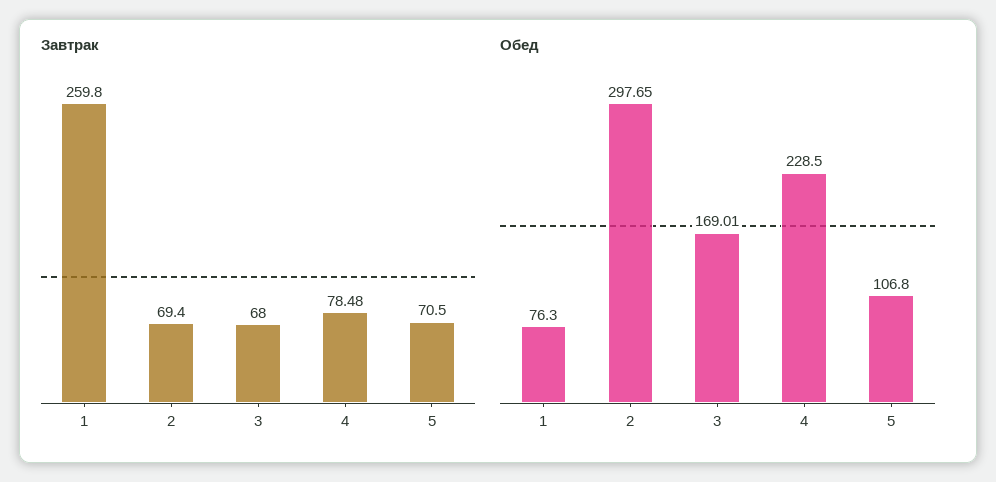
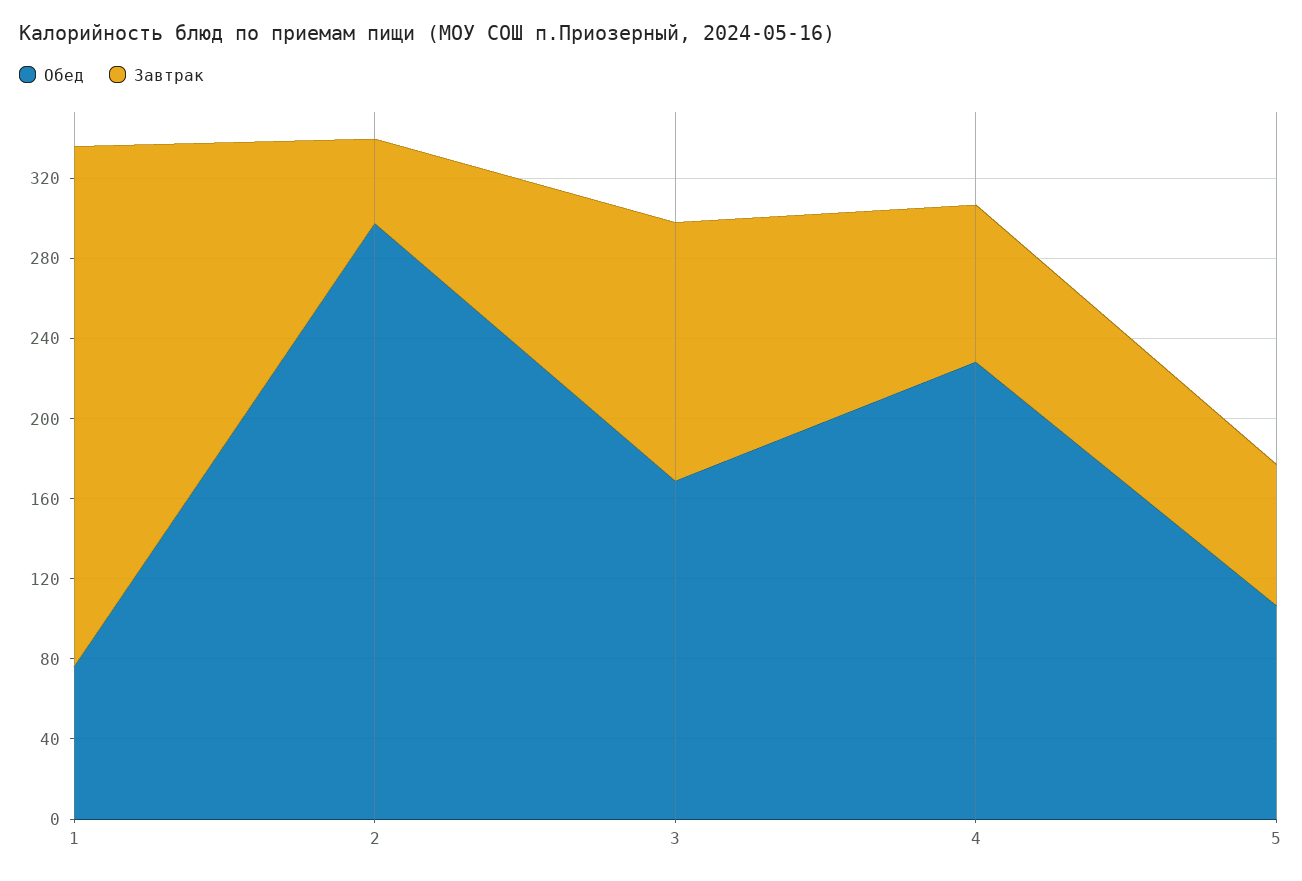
  {
    "Завтрак": {
      "1": 259.8,
-     "2": 69.4,
+     "2": 40,
-     "3": 68,
+     "3": 130,
      "4": 78.48,
      "5": 70.5
    },
    "Обед": {
      "1": 76.3,
      "2": 297.65,
      "3": 169.01,
      "4": 228.5,
      "5": 106.8
    }
  }

